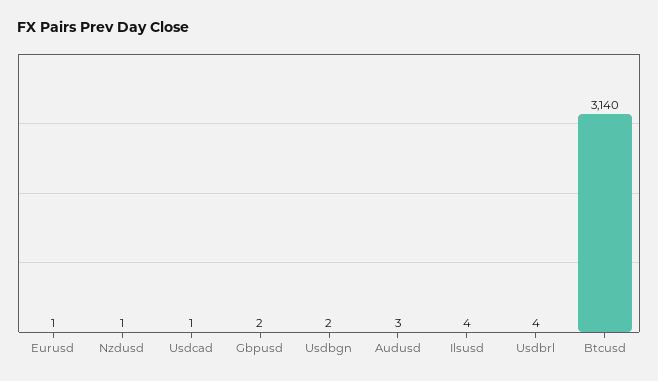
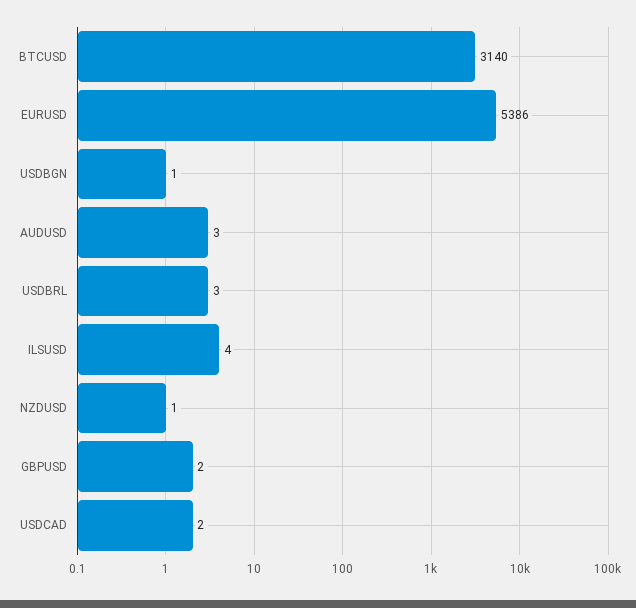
  {
-   "Eurusd": 1,
+   "Eurusd": 5386,
    "Nzdusd": 1,
-   "Usdcad": 1,
+   "Usdcad": 2,
    "Gbpusd": 2,
-   "Usdbgn": 2,
+   "Usdbgn": 1,
    "Audusd": 3,
    "Ilsusd": 4,
-   "Usdbrl": 4,
+   "Usdbrl": 3,
    "Btcusd": 3140
  }

